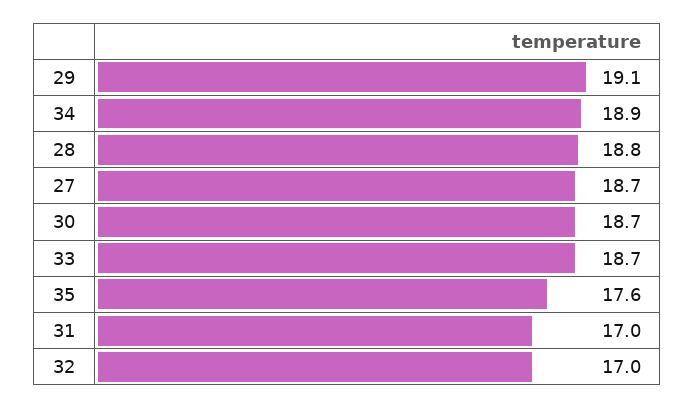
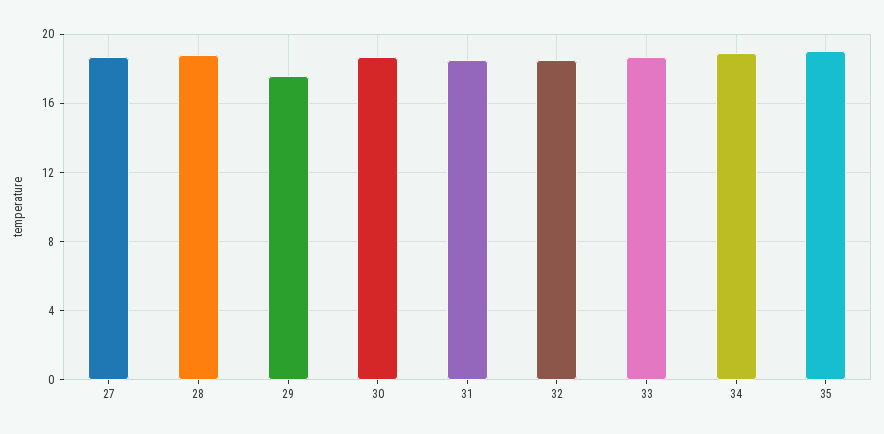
  {
-   "29": 19.1,
+   "29": 17.5,
    "34": 18.9,
    "28": 18.8,
    "27": 18.7,
    "30": 18.7,
    "33": 18.7,
-   "35": 17.6,
+   "35": 19,
-   "31": 17,
+   "31": 18.5,
-   "32": 17
+   "32": 18.5
  }

